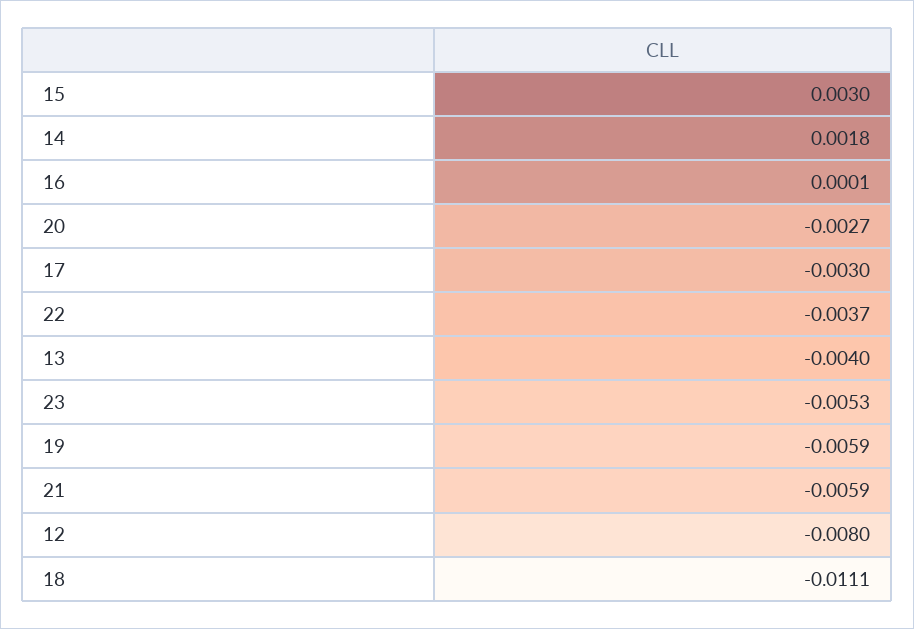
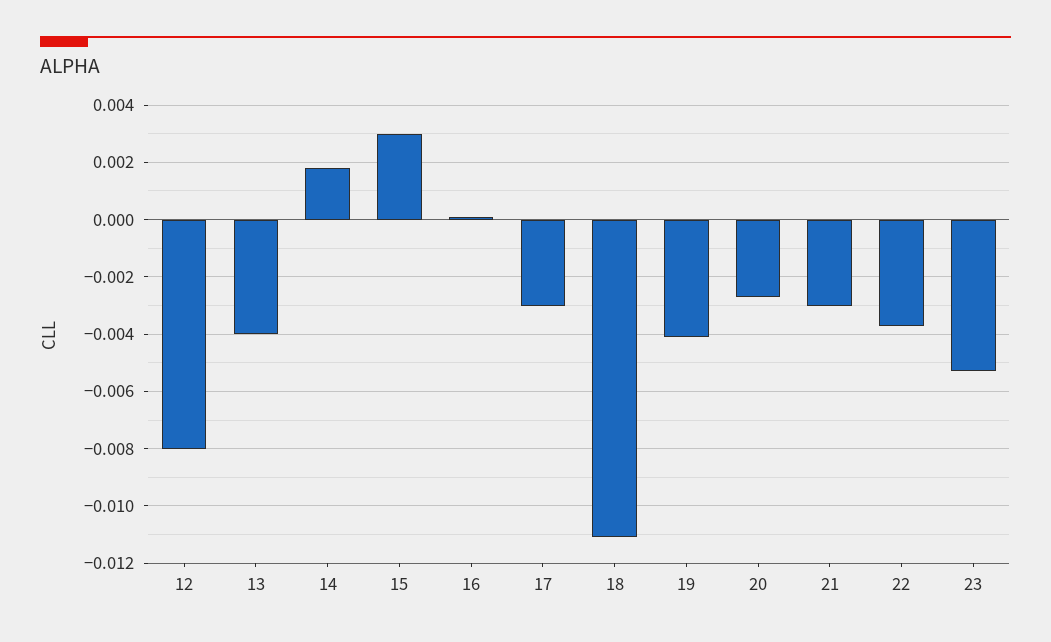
  {
    "15": 0.003,
    "14": 0.0018,
    "16": 0.0001,
    "20": -0.0027,
    "17": -0.003,
    "22": -0.0037,
    "13": -0.004,
    "23": -0.0053,
-   "19": -0.0059,
+   "19": -0.004,
-   "21": -0.0059,
+   "21": -0.003,
    "12": -0.008,
    "18": -0.0111
  }

